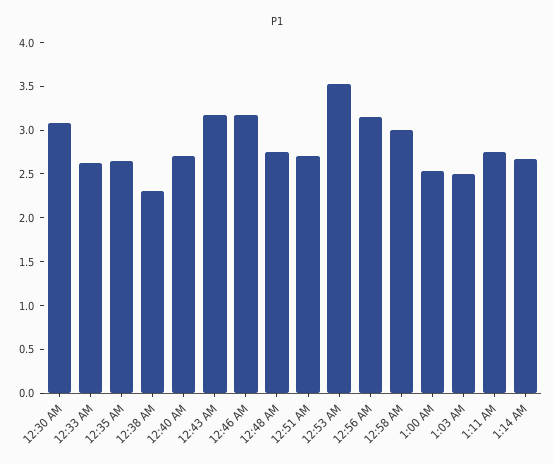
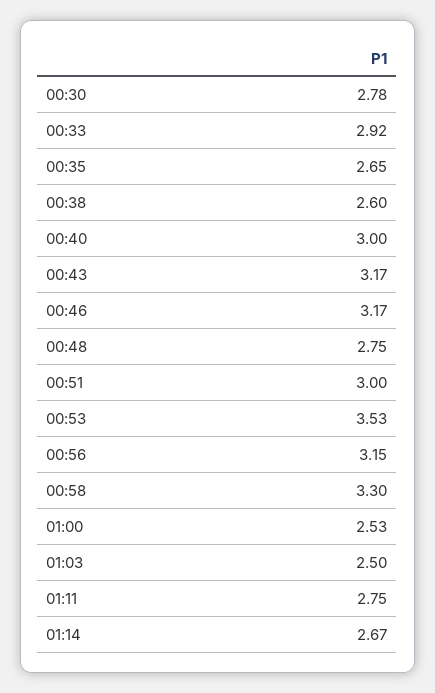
  {
-   "12:30 AM": 3.1,
+   "12:30 AM": 2.78,
-   "12:33 AM": 2.6,
+   "12:33 AM": 2.92,
    "12:35 AM": 2.65,
-   "12:38 AM": 2.3,
+   "12:38 AM": 2.6,
-   "12:40 AM": 2.7,
+   "12:40 AM": 3,
    "12:43 AM": 3.17,
    "12:46 AM": 3.17,
    "12:48 AM": 2.75,
-   "12:51 AM": 2.7,
+   "12:51 AM": 3,
    "12:53 AM": 3.53,
    "12:56 AM": 3.15,
-   "12:58 AM": 3,
+   "12:58 AM": 3.3,
    "1:00 AM": 2.53,
    "1:03 AM": 2.5,
    "1:11 AM": 2.75,
    "1:14 AM": 2.67
  }

